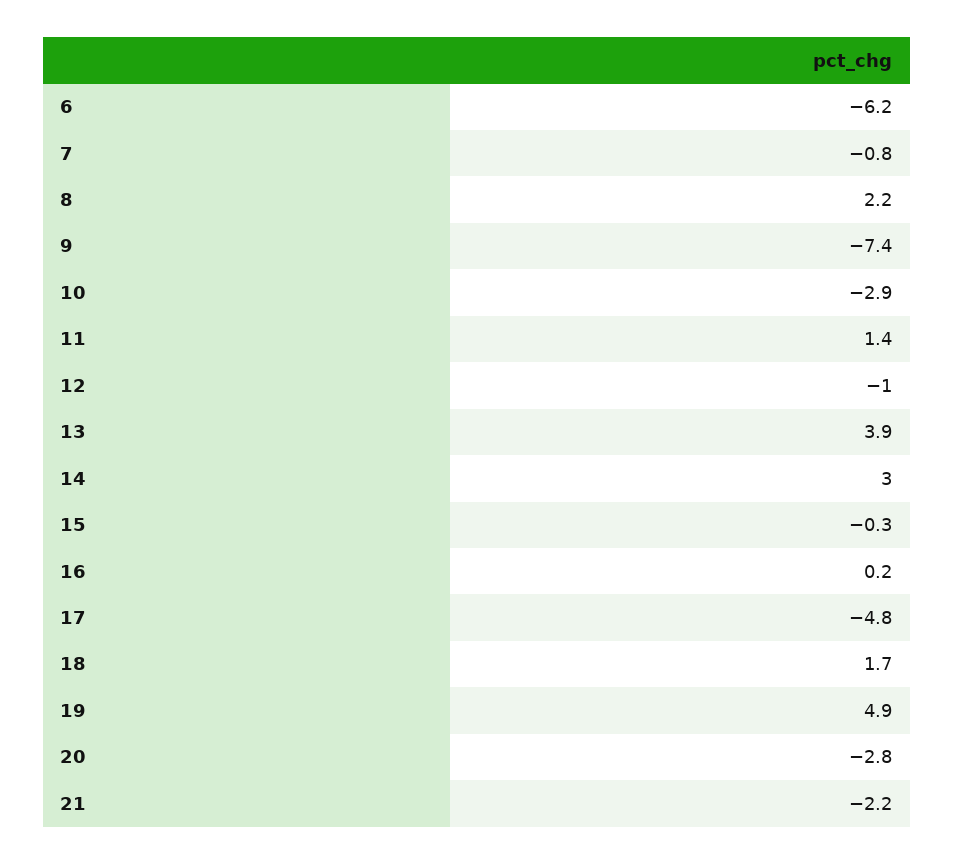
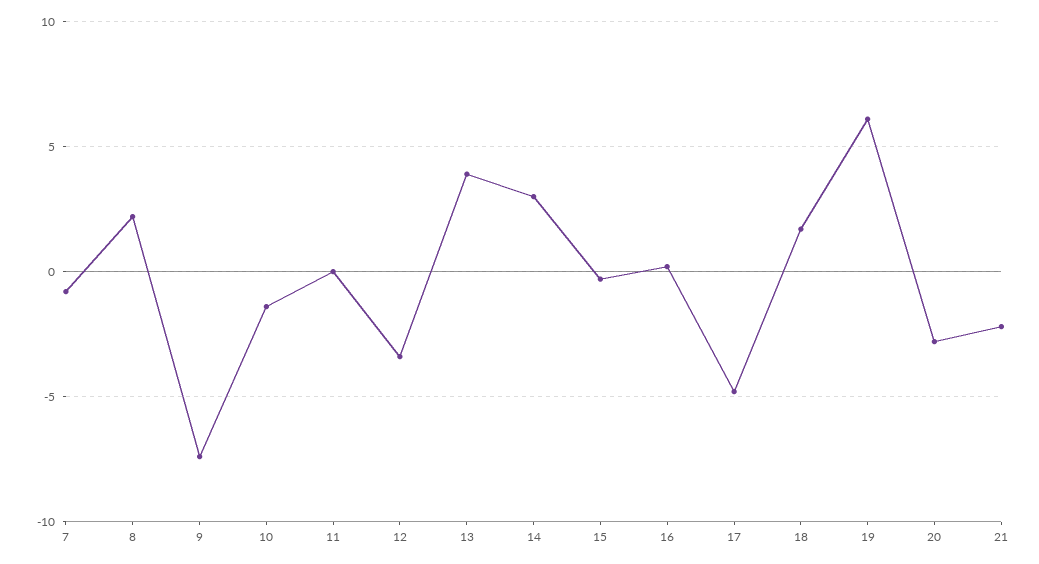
  {
-   "6": -6.2,
    "7": -0.8,
    "8": 2.2,
    "9": -7.4,
-   "10": -2.9,
+   "10": -1.5,
-   "11": 1.4,
+   "11": 0,
-   "12": -1,
+   "12": -3.5,
    "13": 3.9,
    "14": 3,
    "15": -0.3,
    "16": 0.2,
    "17": -4.8,
    "18": 1.7,
-   "19": 4.9,
+   "19": 6,
    "20": -2.8,
    "21": -2.2
  }

